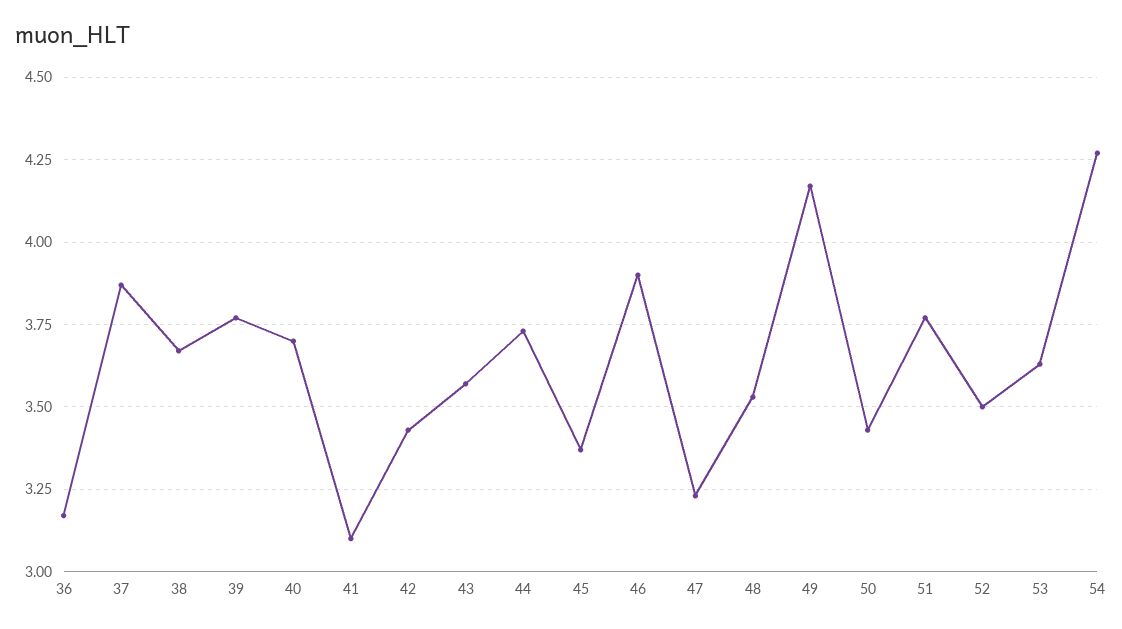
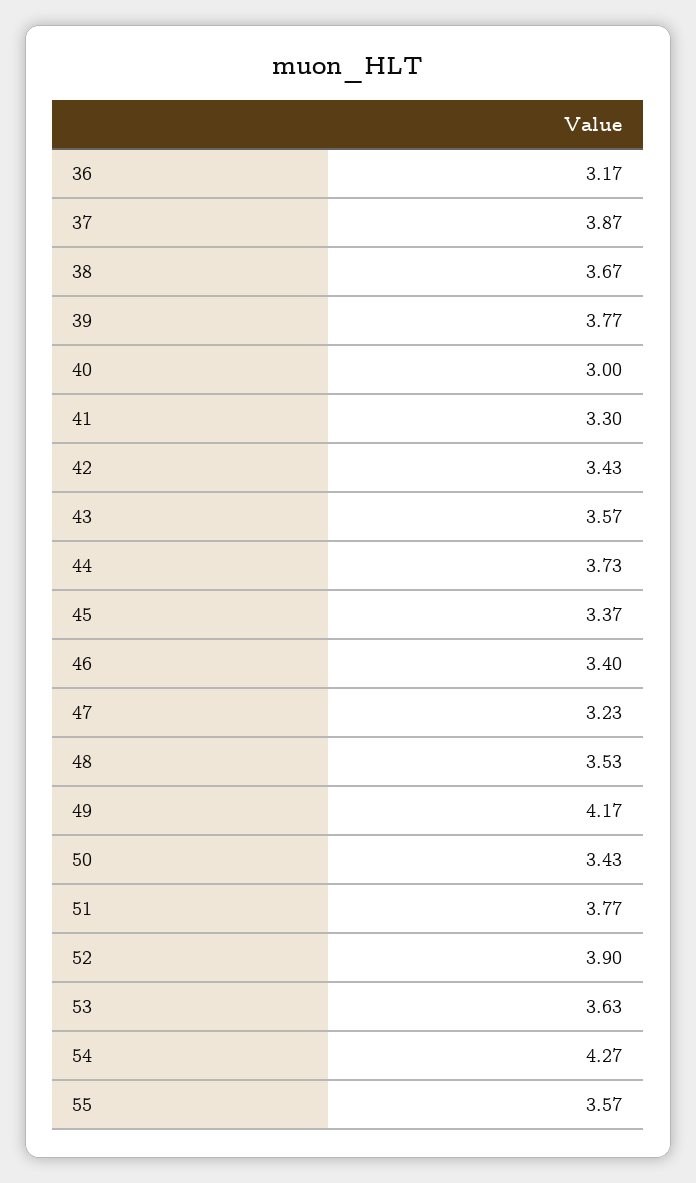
  {
    "36": 3.17,
    "37": 3.87,
    "38": 3.67,
    "39": 3.77,
-   "40": 3.7,
+   "40": 3,
-   "41": 3.1,
+   "41": 3.3,
    "42": 3.43,
    "43": 3.57,
    "44": 3.73,
    "45": 3.37,
-   "46": 3.9,
+   "46": 3.4,
    "47": 3.23,
    "48": 3.53,
    "49": 4.17,
    "50": 3.43,
    "51": 3.77,
-   "52": 3.5,
+   "52": 3.9,
    "53": 3.63,
-   "54": 4.27
+   "54": 4.27,
+   "55": 3.57
  }

